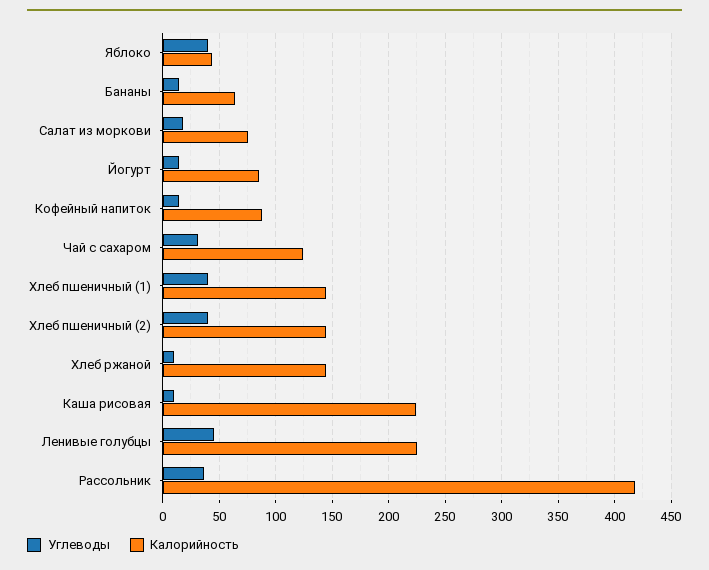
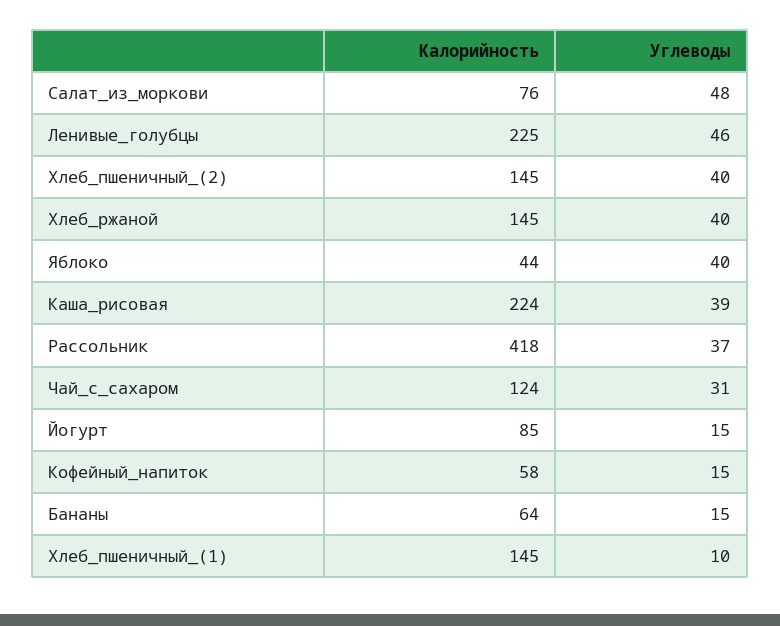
  {
    "Углеводы": {
      "Яблоко": 40,
      "Бананы": 15,
-     "Салат из моркови": 20,
+     "Салат из моркови": 48,
      "Йогурт": 15,
      "Кофейный напиток": 15,
      "Чай с сахаром": 31,
-     "Хлеб пшеничный (1)": 40,
+     "Хлеб пшеничный (1)": 10,
      "Хлеб пшеничный (2)": 40,
-     "Хлеб ржаной": 10,
+     "Хлеб ржаной": 40,
-     "Каша рисовая": 10,
+     "Каша рисовая": 39,
      "Ленивые голубцы": 46,
      "Рассольник": 37
    },
    "Калорийность": {
      "Яблоко": 44,
      "Бананы": 64,
      "Салат из моркови": 76,
      "Йогурт": 85,
-     "Кофейный напиток": 90,
+     "Кофейный напиток": 58,
      "Чай с сахаром": 124,
      "Хлеб пшеничный (1)": 145,
      "Хлеб пшеничный (2)": 145,
      "Хлеб ржаной": 145,
      "Каша рисовая": 224,
      "Ленивые голубцы": 225,
      "Рассольник": 418
    }
  }

